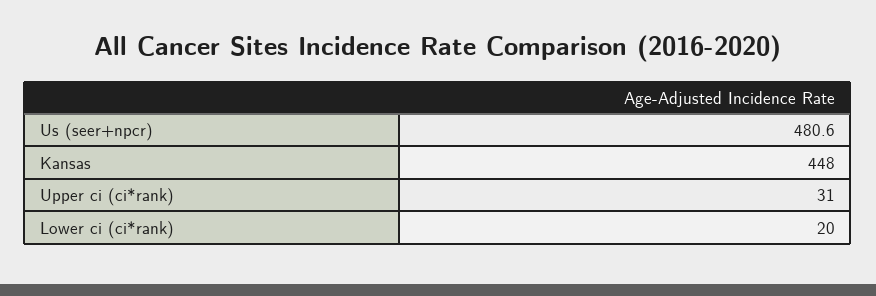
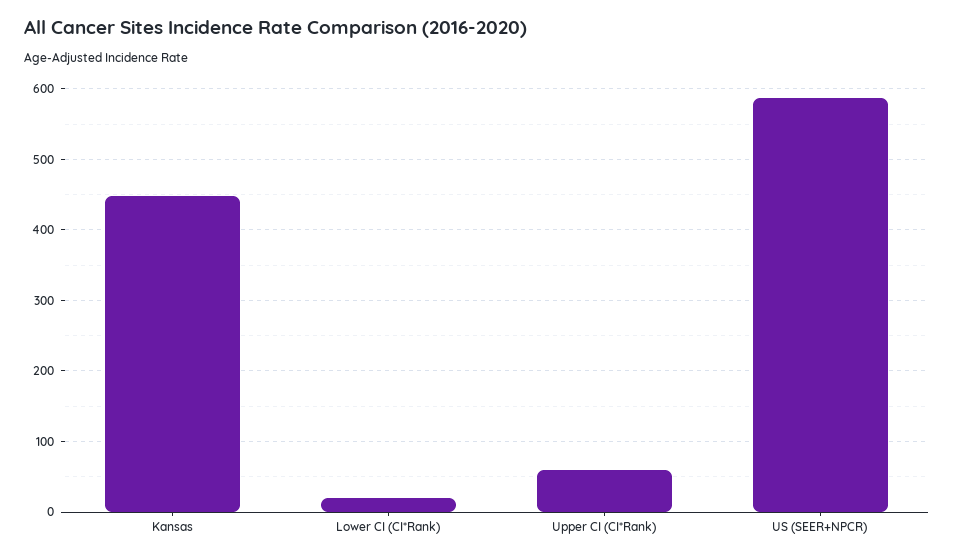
  {
-   "Us (seer+npcr)": 480.6,
+   "Us (seer+npcr)": 590,
    "Kansas": 448,
-   "Upper ci (ci*rank)": 31,
+   "Upper ci (ci*rank)": 60,
    "Lower ci (ci*rank)": 20
  }

